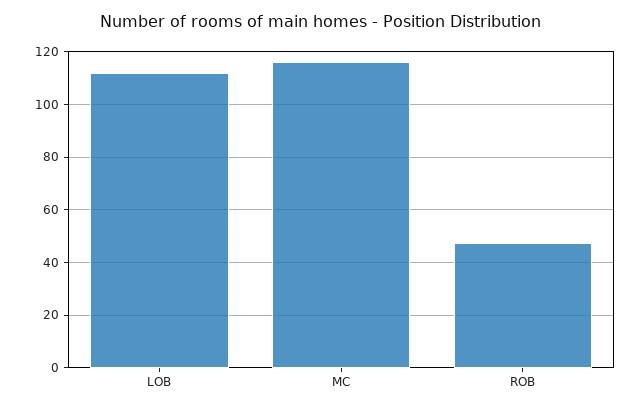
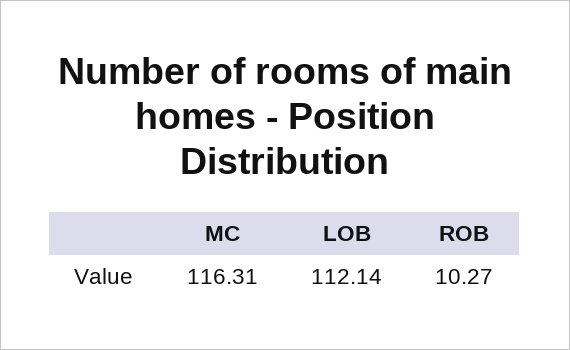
  {
    "LOB": 112.14,
    "MC": 116.31,
-   "ROB": 47.5
+   "ROB": 10.27
  }

